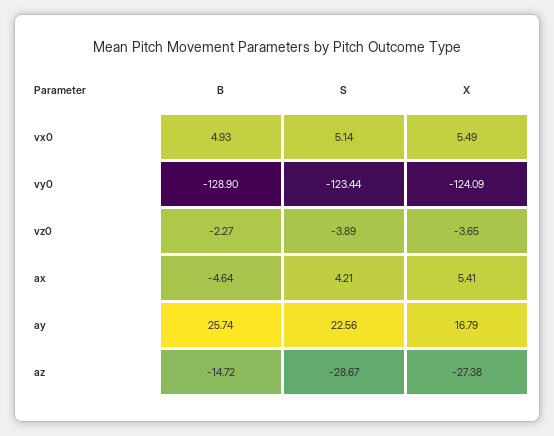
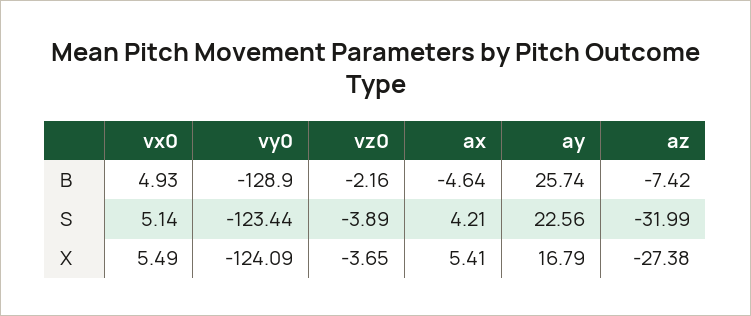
  {
    "B": {
      "vx0": 4.93,
      "vy0": -128.9,
-     "vz0": -2.27,
+     "vz0": -2.16,
      "ax": -4.64,
      "ay": 25.74,
-     "az": -14.72
+     "az": -7.42
    },
    "S": {
      "vx0": 5.14,
      "vy0": -123.44,
      "vz0": -3.89,
      "ax": 4.21,
      "ay": 22.56,
-     "az": -28.67
+     "az": -31.99
    },
    "X": {
      "vx0": 5.49,
      "vy0": -124.09,
      "vz0": -3.65,
      "ax": 5.41,
      "ay": 16.79,
      "az": -27.38
    }
  }

